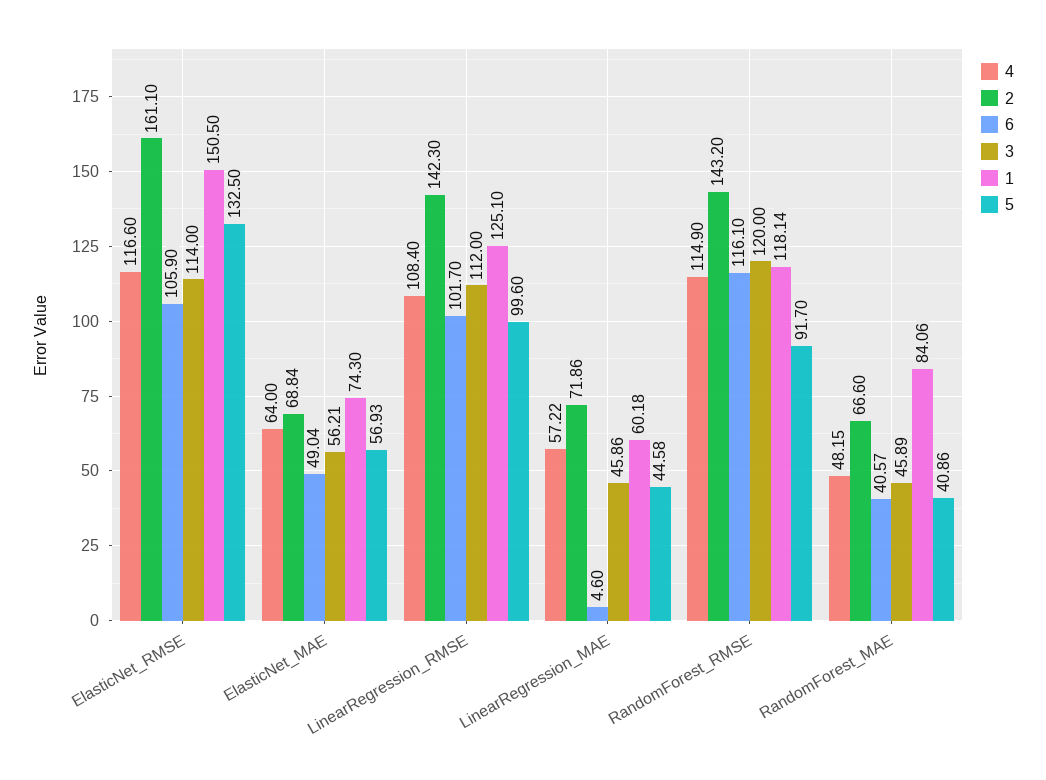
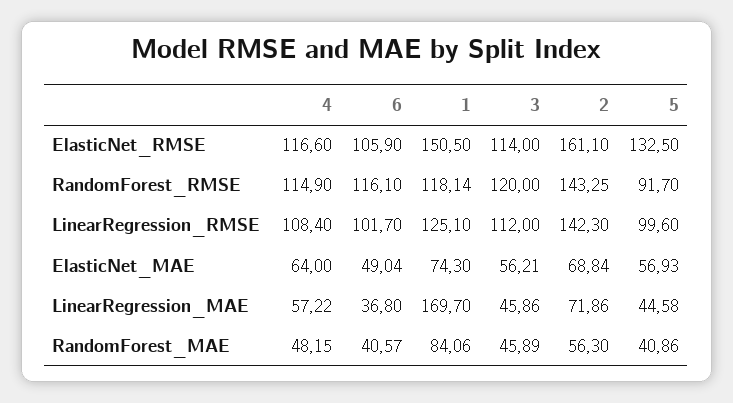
  {
    "4": {
      "ElasticNet_RMSE": 116.6,
      "ElasticNet_MAE": 64,
      "LinearRegression_RMSE": 108.4,
      "LinearRegression_MAE": 57.22,
      "RandomForest_RMSE": 114.9,
      "RandomForest_MAE": 48.15
    },
    "2": {
      "ElasticNet_RMSE": 161.1,
      "ElasticNet_MAE": 68.84,
      "LinearRegression_RMSE": 142.3,
      "LinearRegression_MAE": 71.86,
-     "RandomForest_RMSE": 143.2,
+     "RandomForest_RMSE": 143.25,
-     "RandomForest_MAE": 66.6
+     "RandomForest_MAE": 56.3
    },
    "6": {
      "ElasticNet_RMSE": 105.9,
      "ElasticNet_MAE": 49.04,
      "LinearRegression_RMSE": 101.7,
-     "LinearRegression_MAE": 4.6,
+     "LinearRegression_MAE": 36.8,
      "RandomForest_RMSE": 116.1,
      "RandomForest_MAE": 40.57
    },
    "3": {
      "ElasticNet_RMSE": 114,
      "ElasticNet_MAE": 56.21,
      "LinearRegression_RMSE": 112,
      "LinearRegression_MAE": 45.86,
      "RandomForest_RMSE": 120,
      "RandomForest_MAE": 45.89
    },
    "1": {
      "ElasticNet_RMSE": 150.5,
      "ElasticNet_MAE": 74.3,
      "LinearRegression_RMSE": 125.1,
-     "LinearRegression_MAE": 60.18,
+     "LinearRegression_MAE": 169.7,
      "RandomForest_RMSE": 118.14,
      "RandomForest_MAE": 84.06
    },
    "5": {
      "ElasticNet_RMSE": 132.5,
      "ElasticNet_MAE": 56.93,
      "LinearRegression_RMSE": 99.6,
      "LinearRegression_MAE": 44.58,
      "RandomForest_RMSE": 91.7,
      "RandomForest_MAE": 40.86
    }
  }

